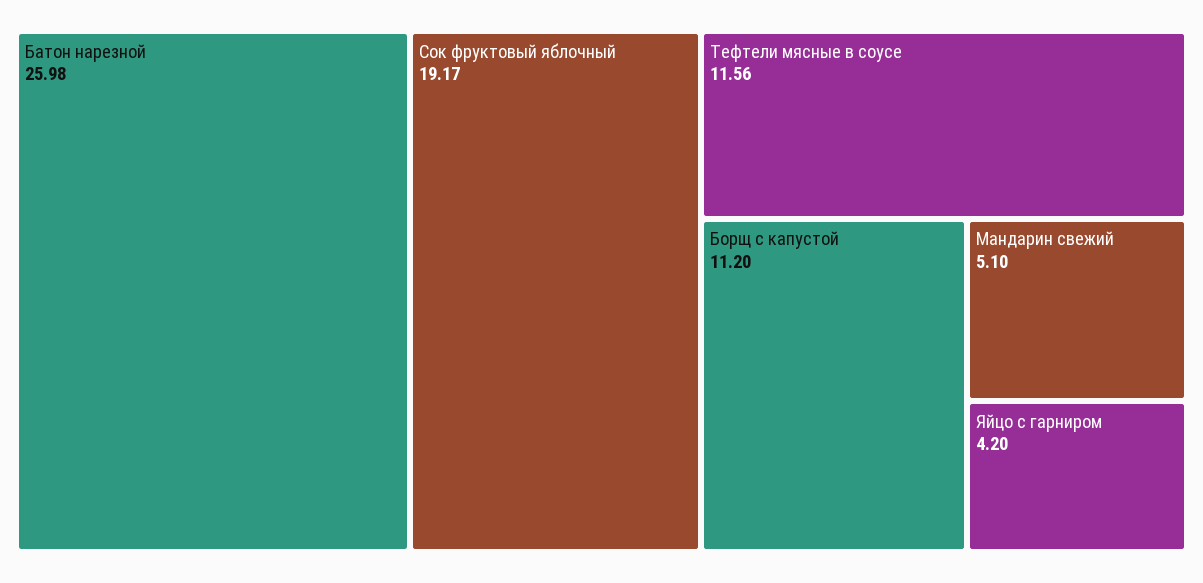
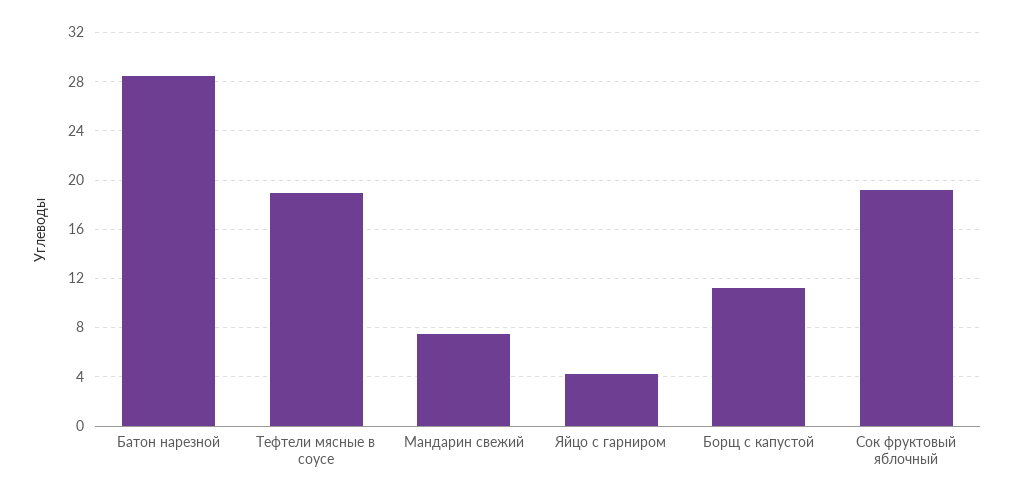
  {
-   "Батон нарезной": 25.98,
+   "Батон нарезной": 28.5,
    "Сок фруктовый яблочный": 19.17,
-   "Тефтели мясные в соусе": 11.56,
+   "Тефтели мясные в соусе": 19,
    "Борщ с капустой": 11.2,
-   "Мандарин свежий": 5.1,
+   "Мандарин свежий": 7.5,
    "Яйцо с гарниром": 4.2
  }

